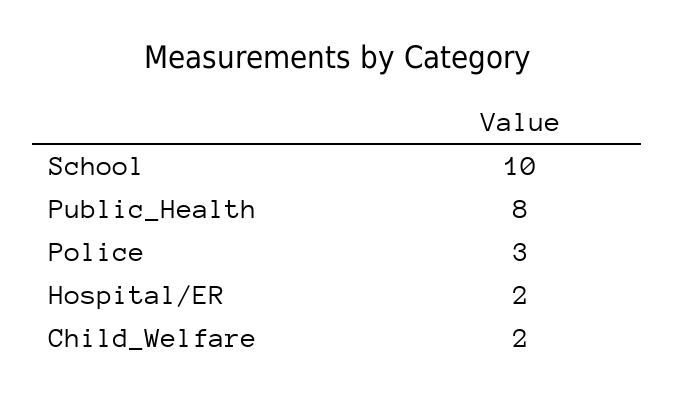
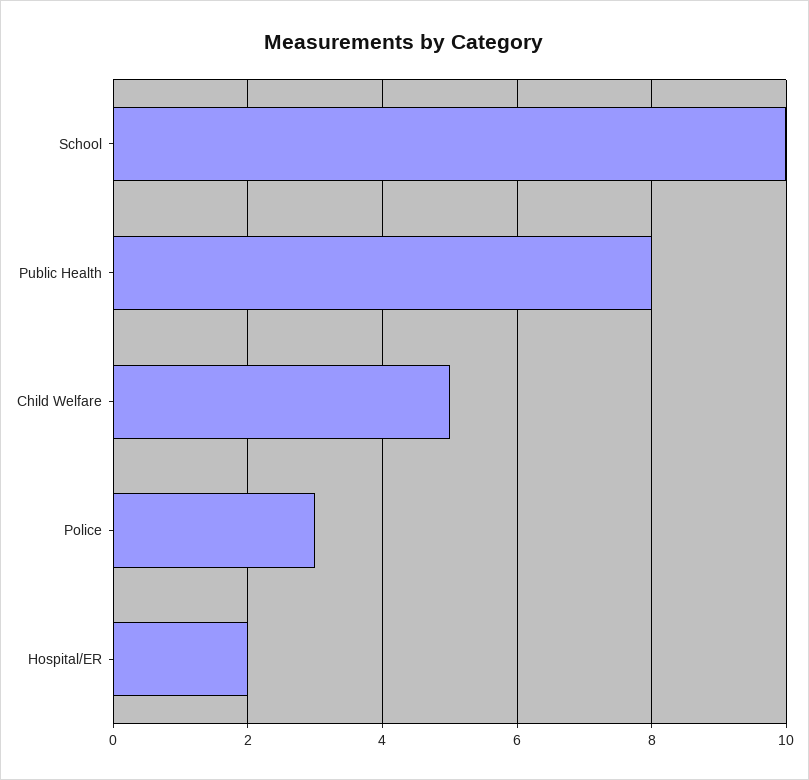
  {
    "School": 10,
    "Public_Health": 8,
    "Police": 3,
    "Hospital/ER": 2,
-   "Child_Welfare": 2
+   "Child_Welfare": 5
  }

